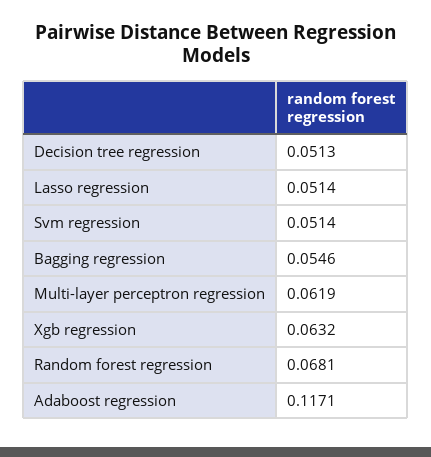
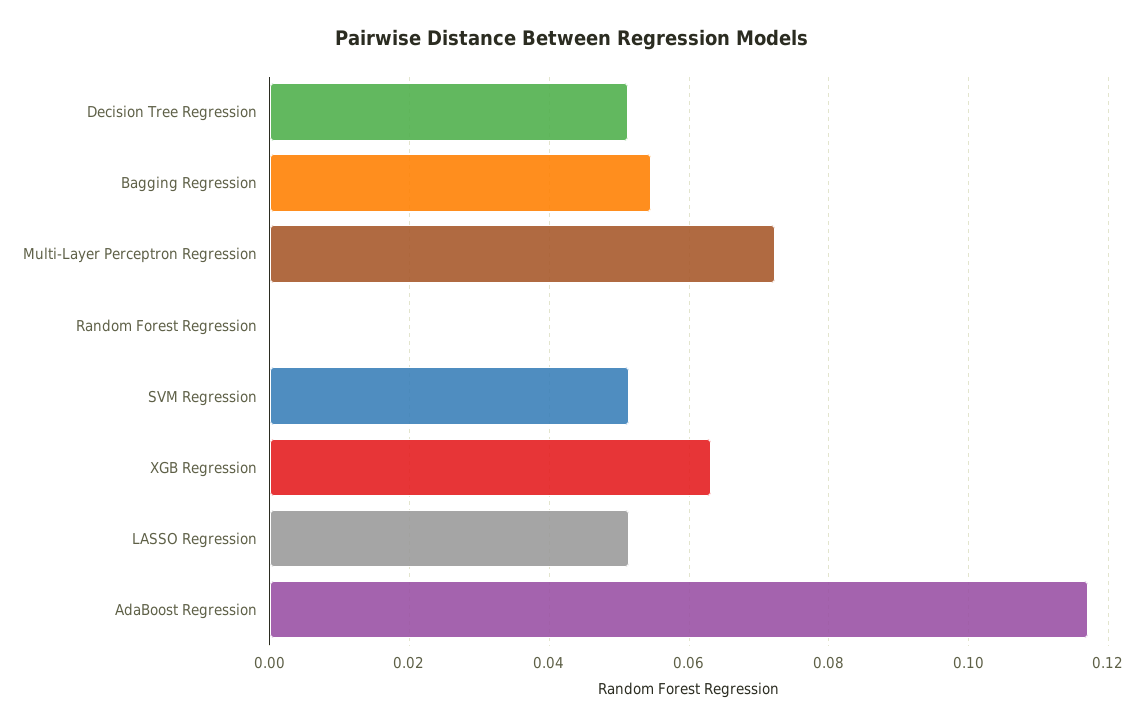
  {
    "Decision tree regression": 0.0513,
    "Lasso regression": 0.0514,
    "Svm regression": 0.0514,
    "Bagging regression": 0.0546,
-   "Multi-layer perceptron regression": 0.0619,
+   "Multi-layer perceptron regression": 0.072,
    "Xgb regression": 0.0632,
-   "Random forest regression": 0.0681,
+   "Random forest regression": 0,
    "Adaboost regression": 0.1171
  }

